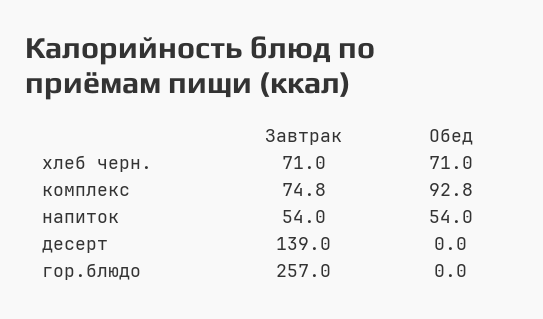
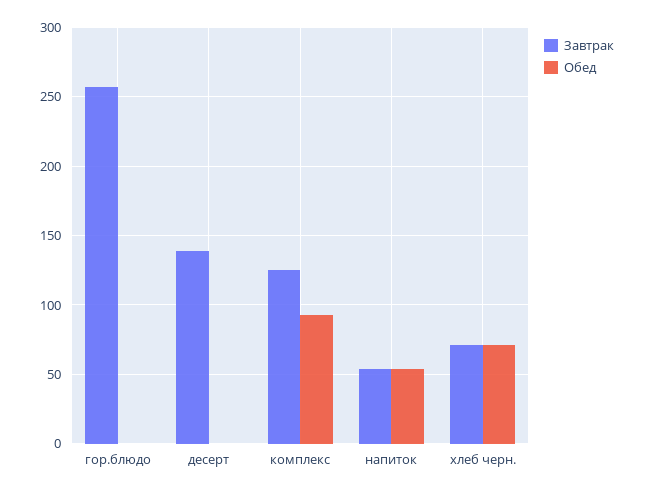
  {
    "Завтрак": {
      "хлеб черн.": 71,
-     "комплекс": 74.8,
+     "комплекс": 125,
      "напиток": 54,
      "десерт": 139,
      "гор.блюдо": 257
    },
    "Обед": {
      "хлеб черн.": 71,
      "комплекс": 92.8,
      "напиток": 54,
      "десерт": 0,
      "гор.блюдо": 0
    }
  }

